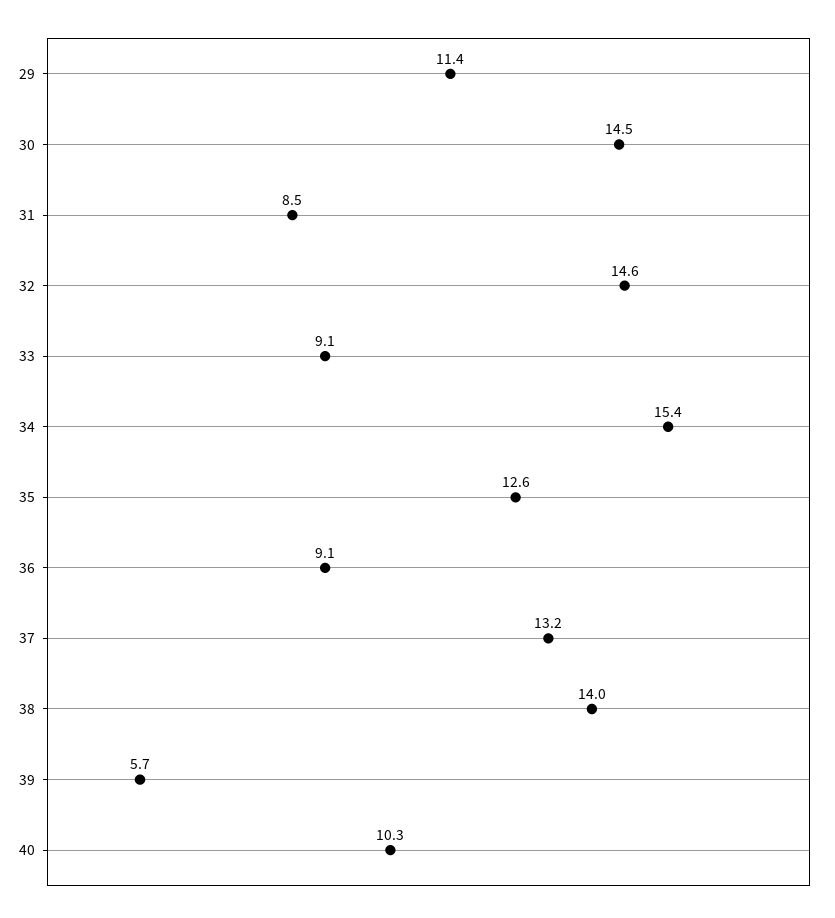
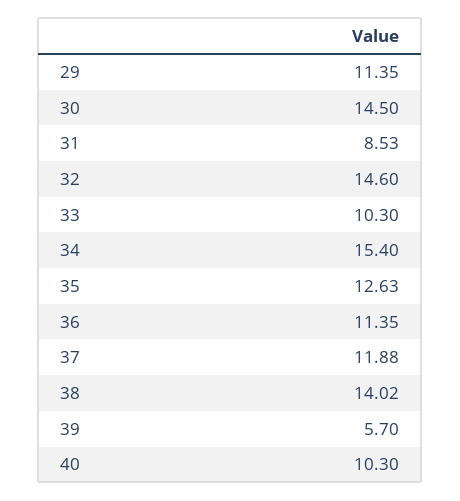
  {
    "29": 11.35,
    "30": 14.5,
    "31": 8.53,
    "32": 14.6,
-   "33": 9.1,
+   "33": 10.3,
    "34": 15.4,
    "35": 12.63,
-   "36": 9.1,
+   "36": 11.35,
-   "37": 13.2,
+   "37": 11.88,
    "38": 14.02,
    "39": 5.7,
    "40": 10.3
  }

